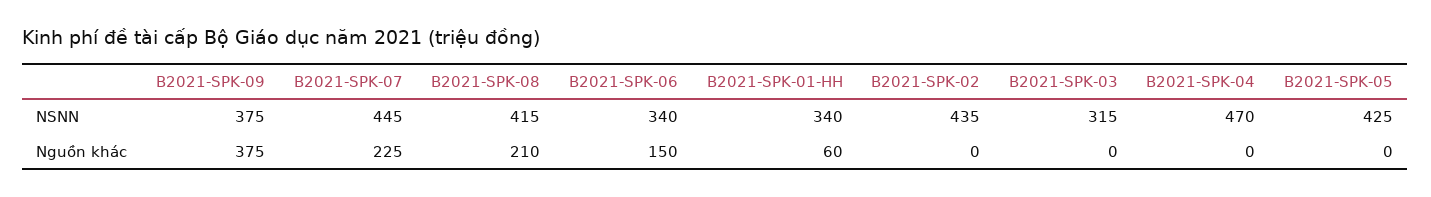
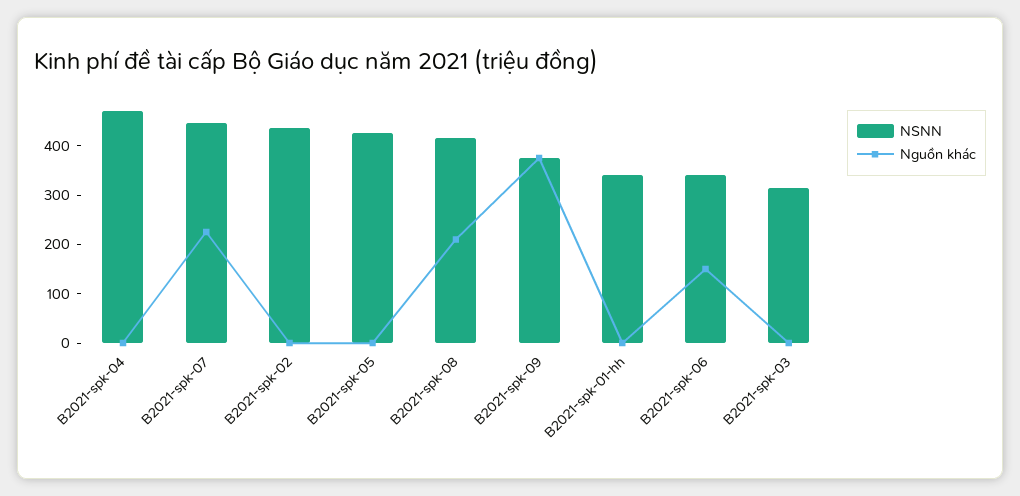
  {
    "NSNN": {
      "B2021-SPK-09": 375,
      "B2021-SPK-07": 445,
      "B2021-SPK-08": 415,
      "B2021-SPK-06": 340,
      "B2021-SPK-01-HH": 340,
      "B2021-SPK-02": 435,
      "B2021-SPK-03": 315,
      "B2021-SPK-04": 470,
      "B2021-SPK-05": 425
    },
    "Nguồn khác": {
      "B2021-SPK-09": 375,
      "B2021-SPK-07": 225,
      "B2021-SPK-08": 210,
      "B2021-SPK-06": 150,
-     "B2021-SPK-01-HH": 60,
+     "B2021-SPK-01-HH": 0,
      "B2021-SPK-02": 0,
      "B2021-SPK-03": 0,
      "B2021-SPK-04": 0,
      "B2021-SPK-05": 0
    }
  }

